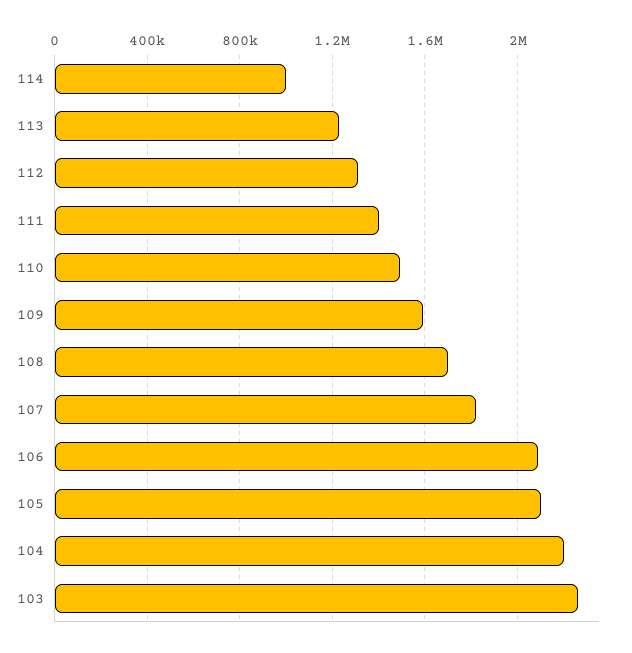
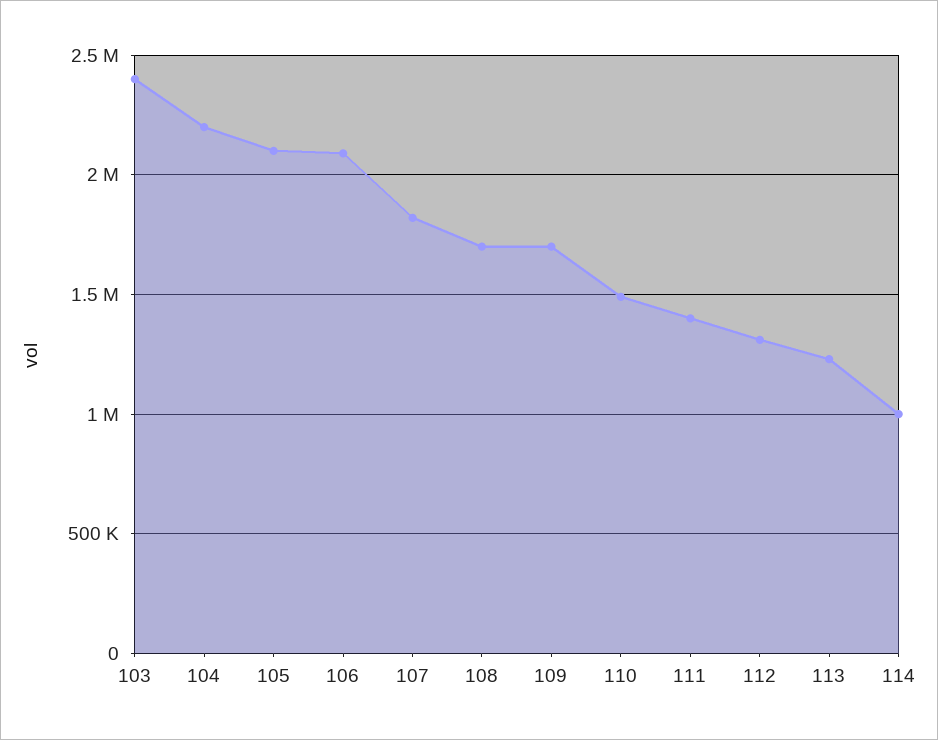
  {
    "114": 1000000,
    "113": 1250000,
    "112": 1300000,
    "111": 1400000,
    "110": 1500000,
-   "109": 1600000,
+   "109": 1700000,
    "108": 1700000,
    "107": 1800000,
    "106": 2100000,
    "105": 2100000,
    "104": 2200000,
-   "103": 2250000
+   "103": 2400000
  }

